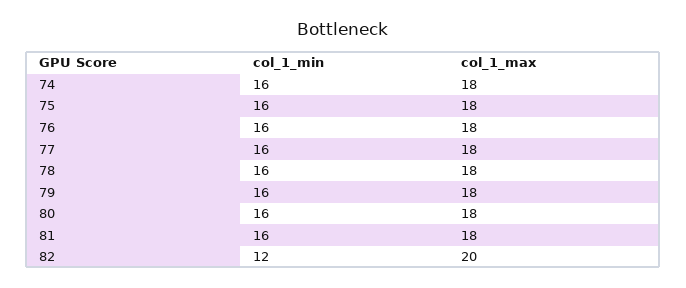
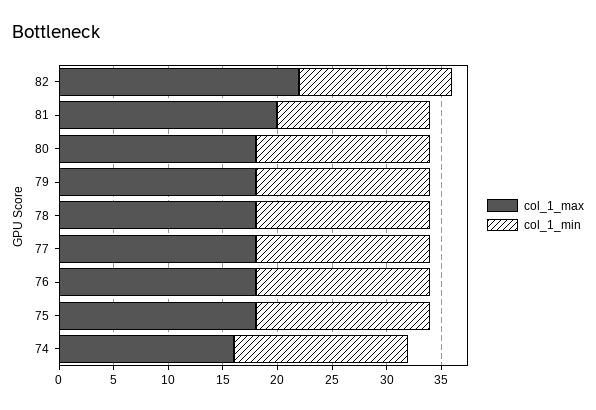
  {
    "col_1_min": {
      "74": 16,
      "75": 16,
      "76": 16,
      "77": 16,
      "78": 16,
      "79": 16,
      "80": 16,
-     "81": 16,
+     "81": 14,
-     "82": 12
+     "82": 14
    },
    "col_1_max": {
-     "74": 18,
+     "74": 16,
      "75": 18,
      "76": 18,
      "77": 18,
      "78": 18,
      "79": 18,
      "80": 18,
-     "81": 18,
+     "81": 20,
-     "82": 20
+     "82": 22
    }
  }

